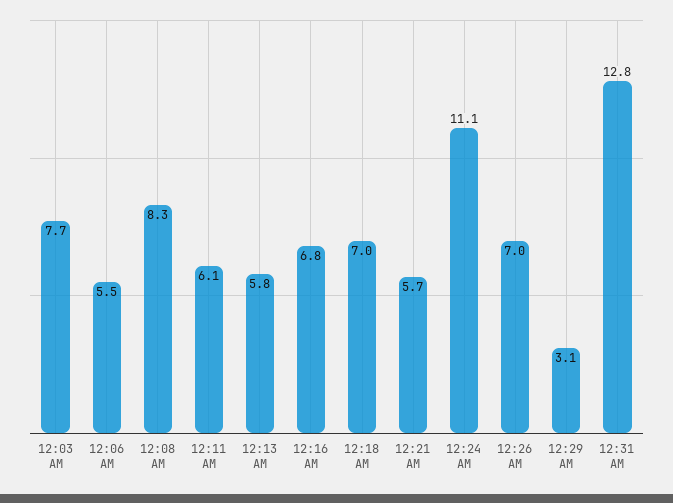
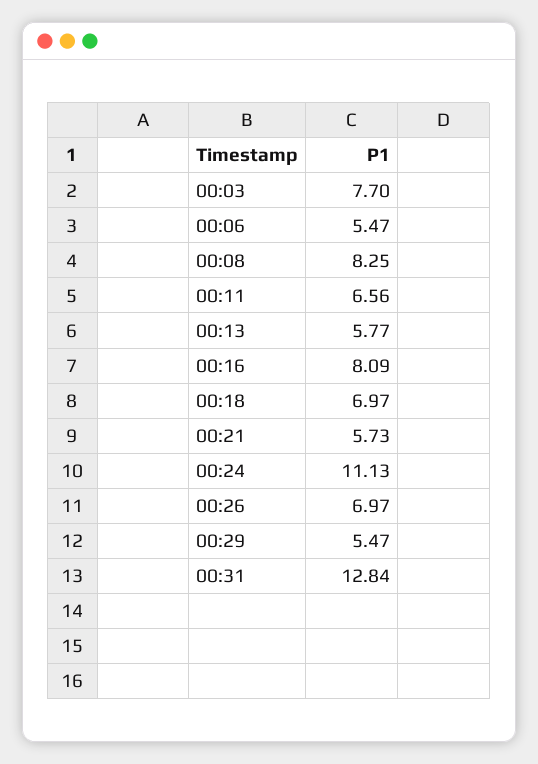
  {
    "12:03 AM": 7.7,
    "12:06 AM": 5.47,
    "12:08 AM": 8.25,
-   "12:11 AM": 6.1,
+   "12:11 AM": 6.56,
    "12:13 AM": 5.77,
-   "12:16 AM": 6.8,
+   "12:16 AM": 8.09,
    "12:18 AM": 6.97,
    "12:21 AM": 5.73,
    "12:24 AM": 11.13,
    "12:26 AM": 6.97,
-   "12:29 AM": 3.1,
+   "12:29 AM": 5.47,
    "12:31 AM": 12.84
  }

